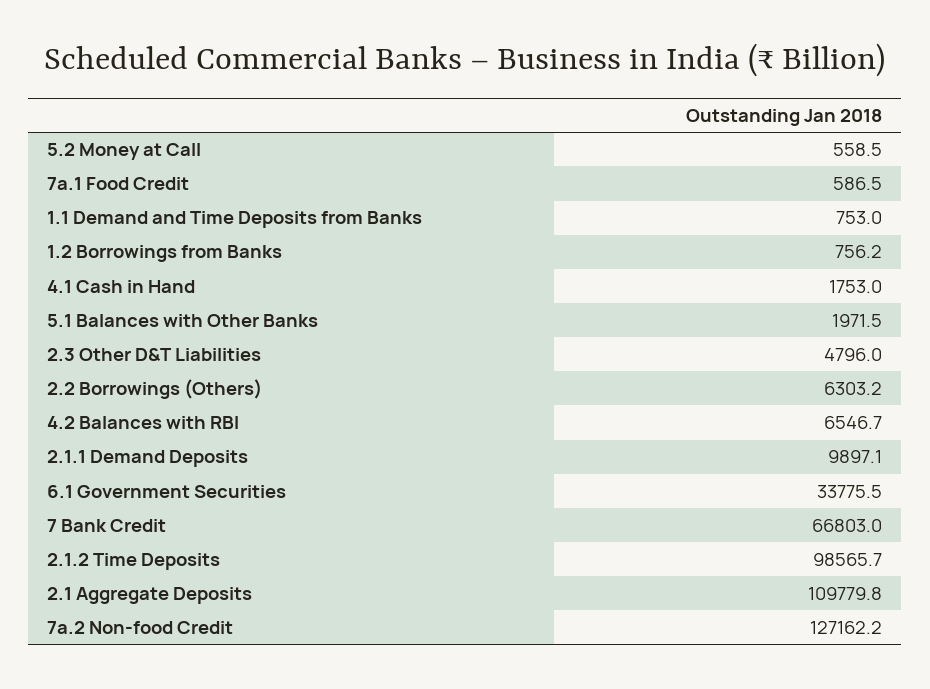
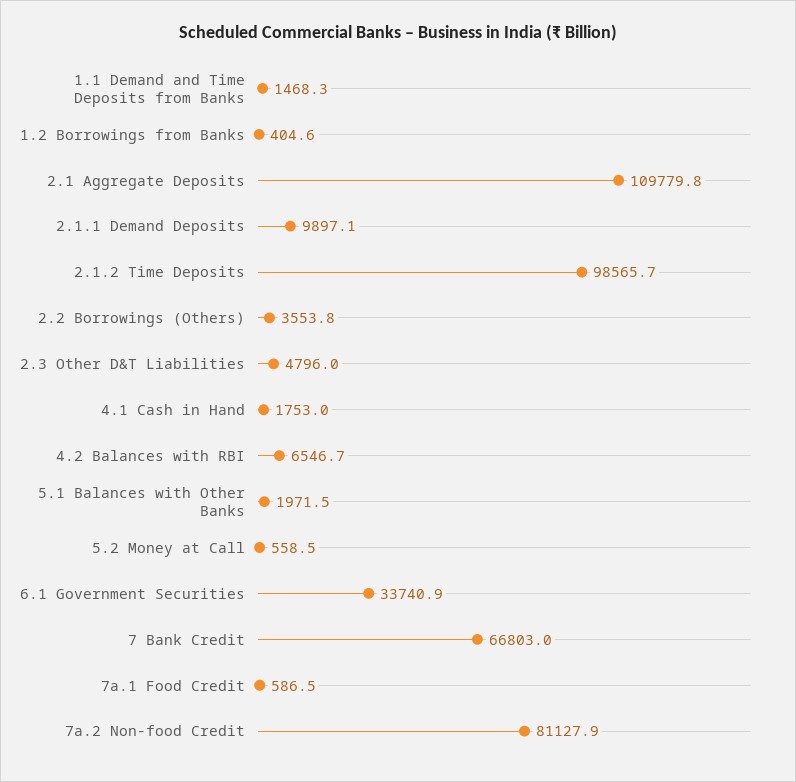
  {
    "5.2 Money at Call": 558.5,
    "7a.1 Food Credit": 586.5,
-   "1.1 Demand and Time Deposits from Banks": 753,
+   "1.1 Demand and Time Deposits from Banks": 1468.3,
-   "1.2 Borrowings from Banks": 756.2,
+   "1.2 Borrowings from Banks": 404.6,
    "4.1 Cash in Hand": 1753,
    "5.1 Balances with Other Banks": 1971.5,
    "2.3 Other D&T Liabilities": 4796,
-   "2.2 Borrowings (Others)": 6303.2,
+   "2.2 Borrowings (Others)": 3553.8,
    "4.2 Balances with RBI": 6546.7,
    "2.1.1 Demand Deposits": 9897.1,
-   "6.1 Government Securities": 33775.5,
+   "6.1 Government Securities": 33740.9,
    "7 Bank Credit": 66803,
    "2.1.2 Time Deposits": 98565.7,
    "2.1 Aggregate Deposits": 109779.8,
-   "7a.2 Non-food Credit": 127162.2
+   "7a.2 Non-food Credit": 81127.9
  }

